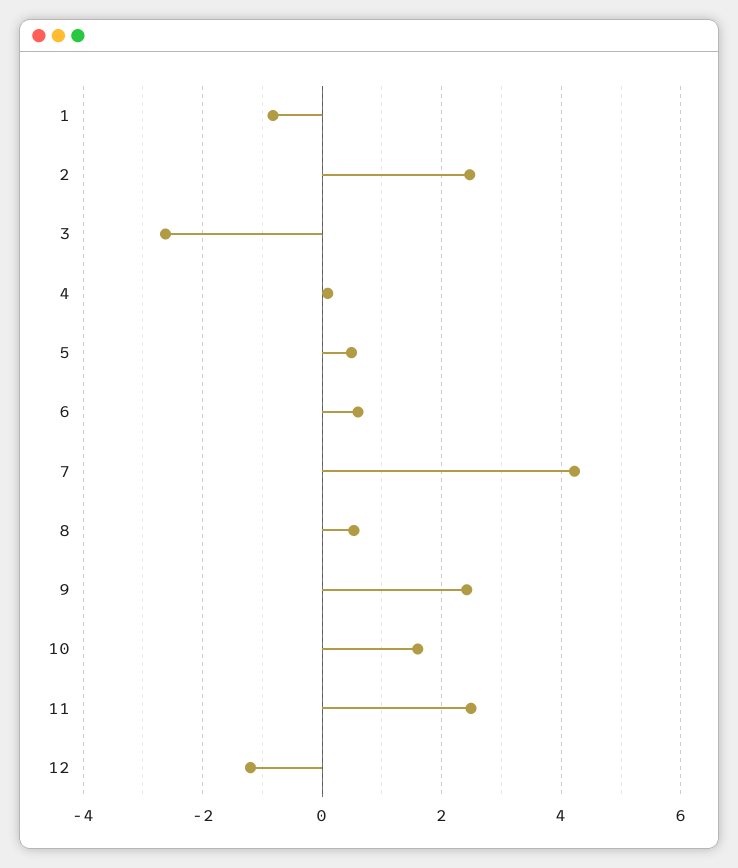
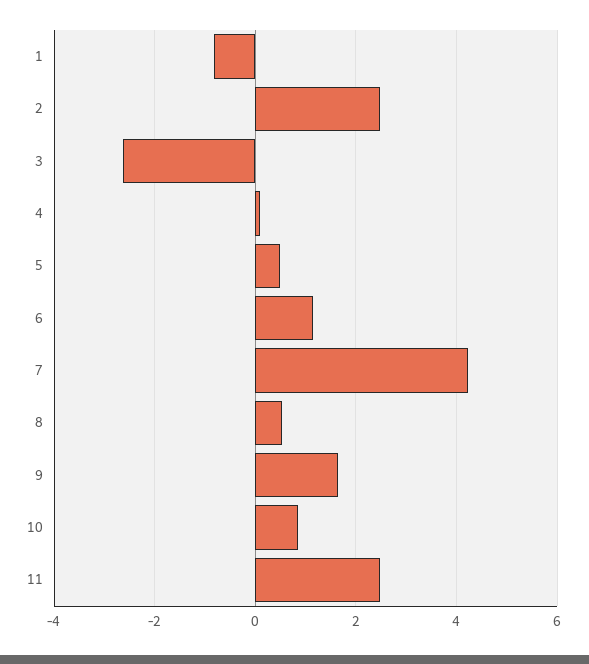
  {
    "1": -0.8,
    "2": 2.4,
    "3": -2.6,
    "4": 0,
    "5": 0.4,
-   "6": 0.6,
+   "6": 1.2,
    "7": 4.2,
    "8": 0.6,
-   "9": 2.4,
+   "9": 1.6,
-   "10": 1.6,
+   "10": 0.8,
-   "11": 2.4,
+   "11": 2.4
-   "12": -1.2
  }

